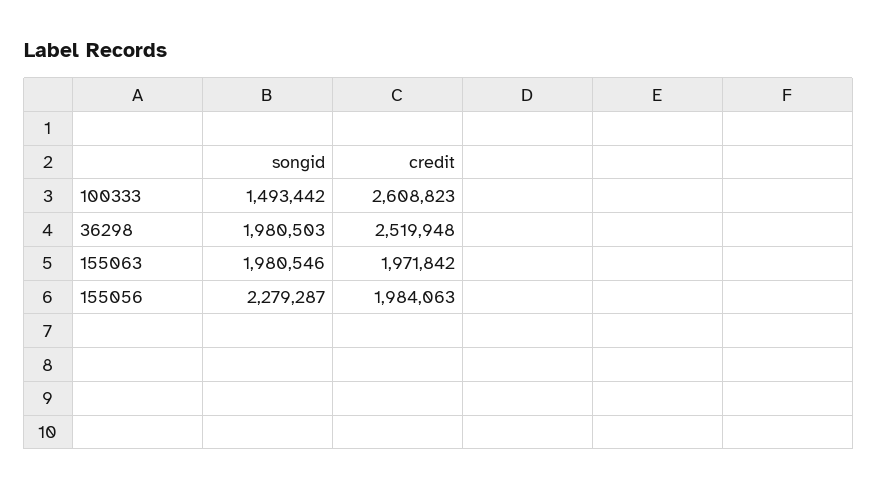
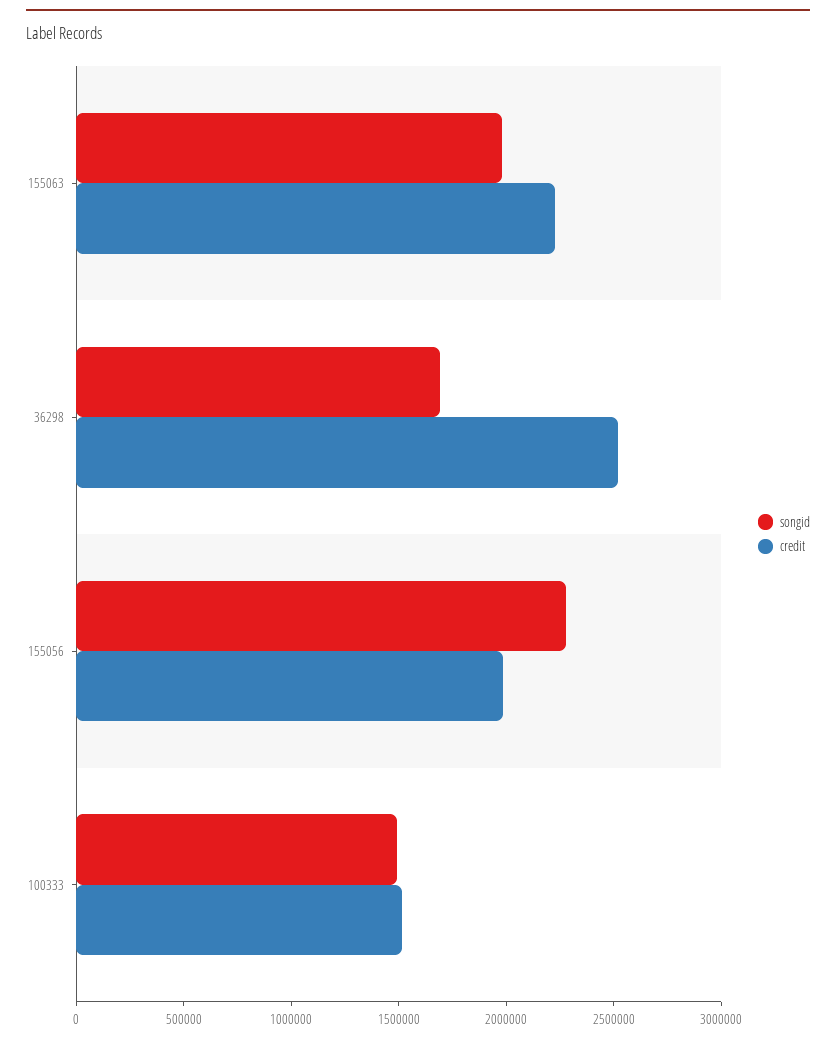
  {
    "songid": {
      "100333": 1493442,
-     "36298": 1980503,
+     "36298": 1700000,
      "155063": 1980546,
      "155056": 2279287
    },
    "credit": {
-     "100333": 2608823,
+     "100333": 1500000,
      "36298": 2519948,
-     "155063": 1971842,
+     "155063": 2200000,
      "155056": 1984063
    }
  }

